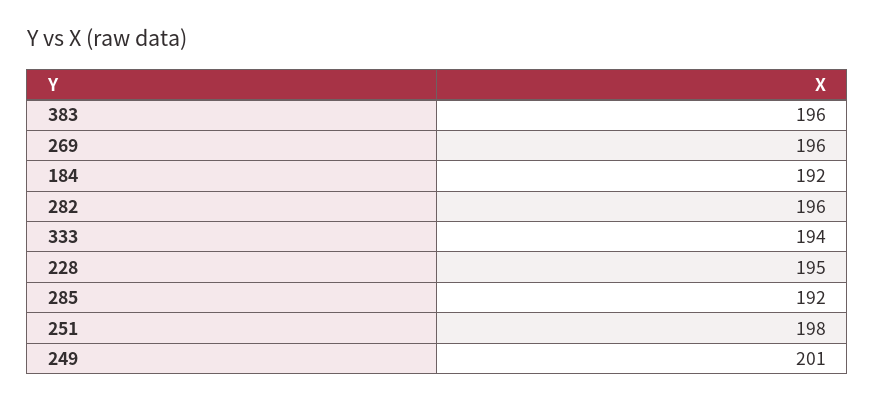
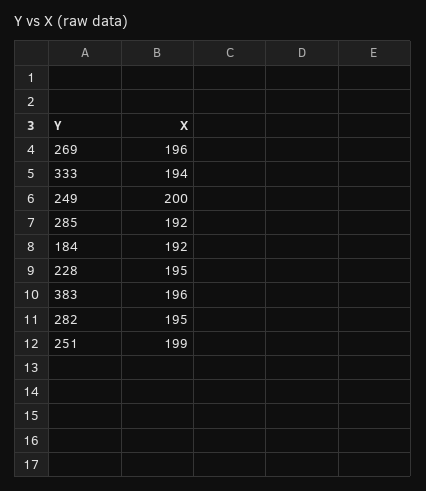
  {
    "383": 196,
    "269": 196,
    "184": 192,
-   "282": 196,
+   "282": 195,
    "333": 194,
    "228": 195,
    "285": 192,
-   "251": 198,
+   "251": 199,
-   "249": 201
+   "249": 200
  }

